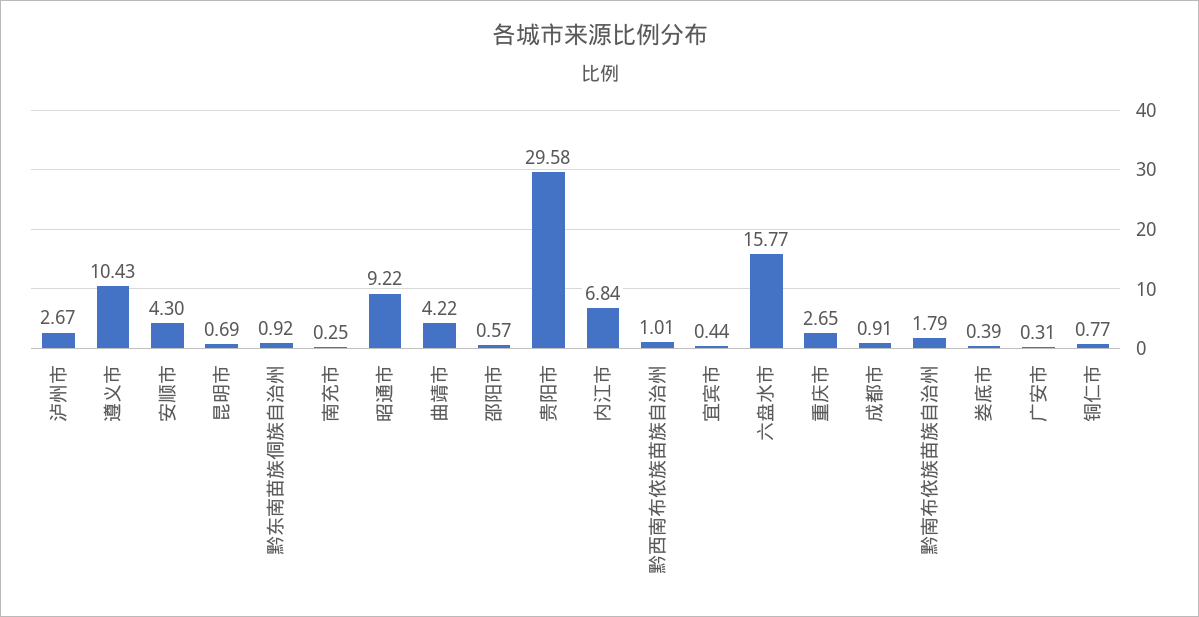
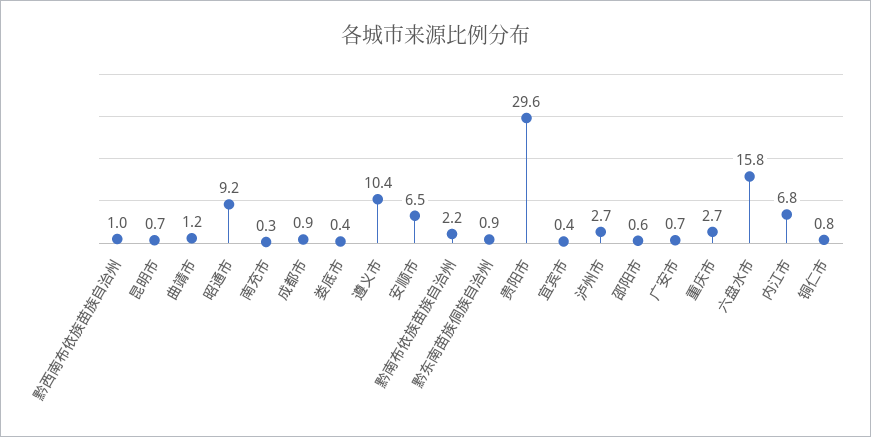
  {
    "泸州市": 2.67,
    "遵义市": 10.43,
-   "安顺市": 4.3,
+   "安顺市": 6.5,
    "昆明市": 0.69,
    "黔东南苗族侗族自治州": 0.92,
    "南充市": 0.25,
    "昭通市": 9.22,
-   "曲靖市": 4.22,
+   "曲靖市": 1.2,
    "邵阳市": 0.57,
    "贵阳市": 29.58,
    "内江市": 6.84,
    "黔西南布依族苗族自治州": 1.01,
    "宜宾市": 0.44,
    "六盘水市": 15.77,
    "重庆市": 2.65,
    "成都市": 0.91,
-   "黔南布依族苗族自治州": 1.79,
+   "黔南布依族苗族自治州": 2.2,
    "娄底市": 0.39,
-   "广安市": 0.31,
+   "广安市": 0.7,
    "铜仁市": 0.77
  }

